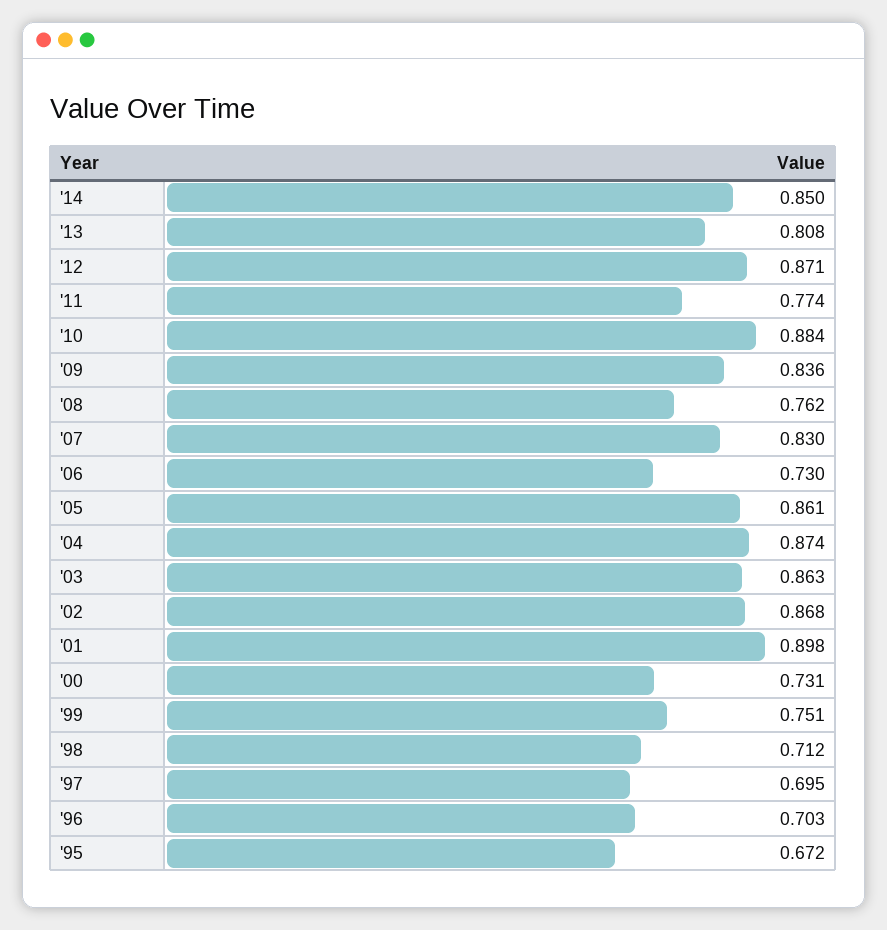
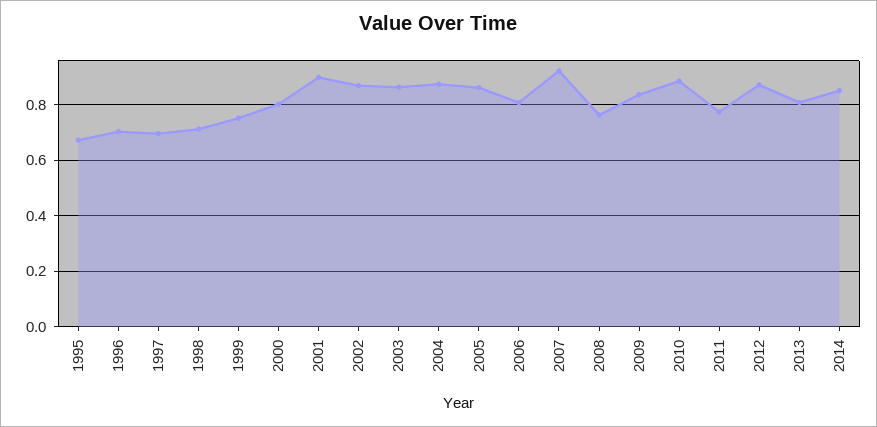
  {
    "'14": 0.85,
    "'13": 0.808,
    "'12": 0.871,
    "'11": 0.774,
    "'10": 0.884,
    "'09": 0.836,
    "'08": 0.762,
-   "'07": 0.83,
+   "'07": 0.925,
-   "'06": 0.73,
+   "'06": 0.8,
    "'05": 0.861,
    "'04": 0.874,
    "'03": 0.863,
    "'02": 0.868,
    "'01": 0.898,
-   "'00": 0.731,
+   "'00": 0.8,
    "'99": 0.751,
    "'98": 0.712,
    "'97": 0.695,
    "'96": 0.703,
    "'95": 0.672
  }

